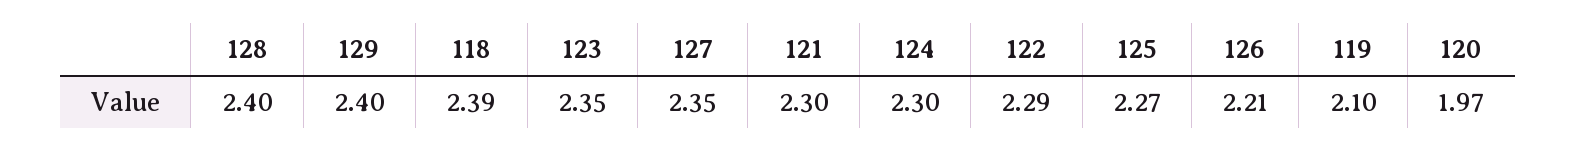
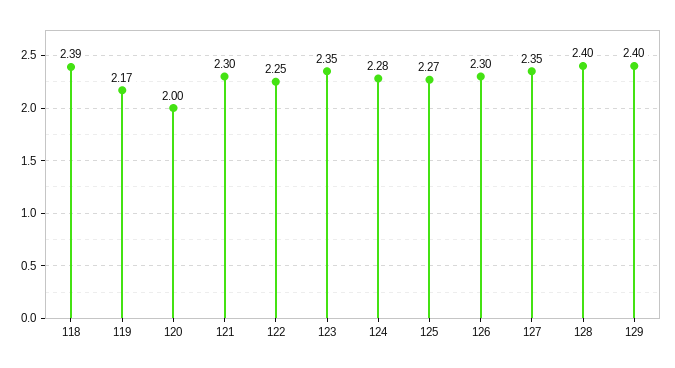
  {
    "128": 2.4,
    "129": 2.4,
    "118": 2.39,
    "123": 2.35,
    "127": 2.35,
    "121": 2.3,
-   "124": 2.3,
+   "124": 2.28,
-   "122": 2.29,
+   "122": 2.25,
    "125": 2.27,
-   "126": 2.21,
+   "126": 2.3,
-   "119": 2.1,
+   "119": 2.17,
-   "120": 1.97
+   "120": 2
  }

